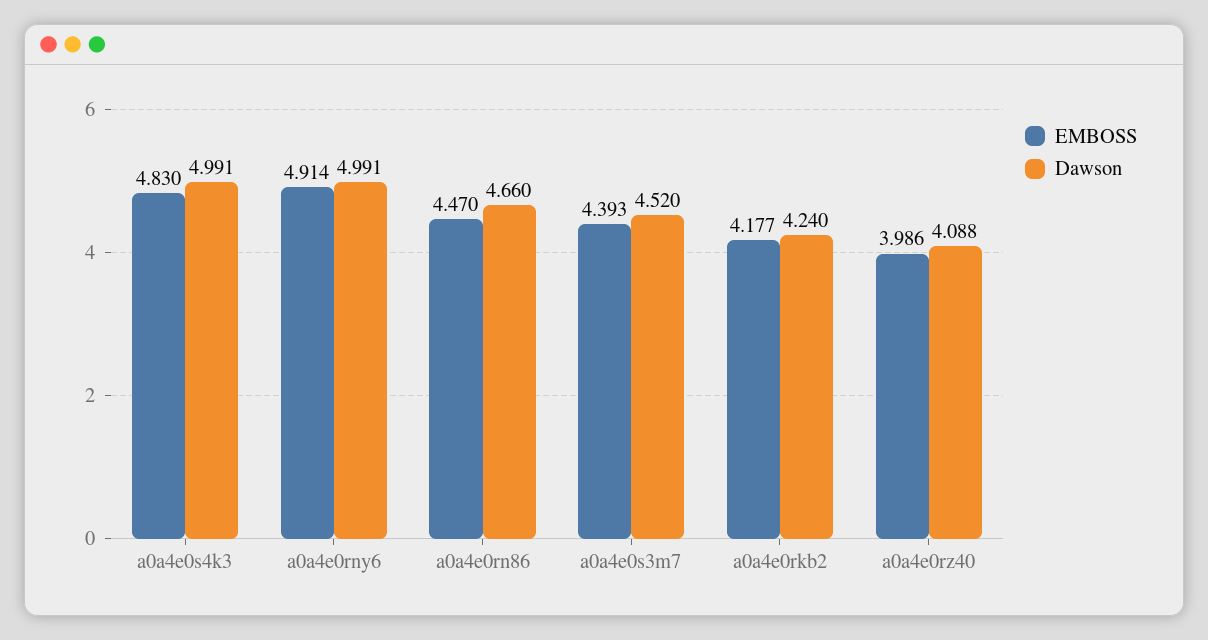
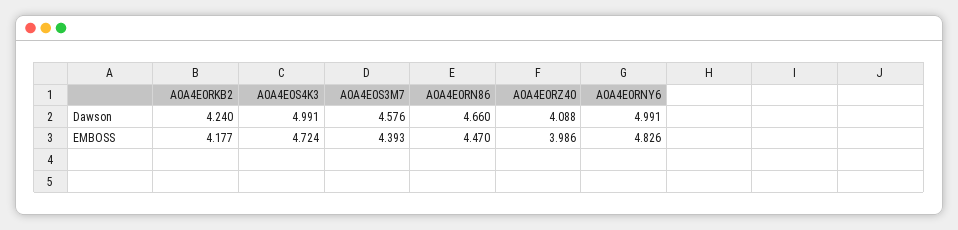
  {
    "EMBOSS": {
-     "a0a4e0s4k3": 4.83,
+     "a0a4e0s4k3": 4.724,
-     "a0a4e0rny6": 4.914,
+     "a0a4e0rny6": 4.826,
      "a0a4e0rn86": 4.47,
      "a0a4e0s3m7": 4.393,
      "a0a4e0rkb2": 4.177,
      "a0a4e0rz40": 3.986
    },
    "Dawson": {
      "a0a4e0s4k3": 4.991,
      "a0a4e0rny6": 4.991,
      "a0a4e0rn86": 4.66,
-     "a0a4e0s3m7": 4.52,
+     "a0a4e0s3m7": 4.576,
      "a0a4e0rkb2": 4.24,
      "a0a4e0rz40": 4.088
    }
  }

